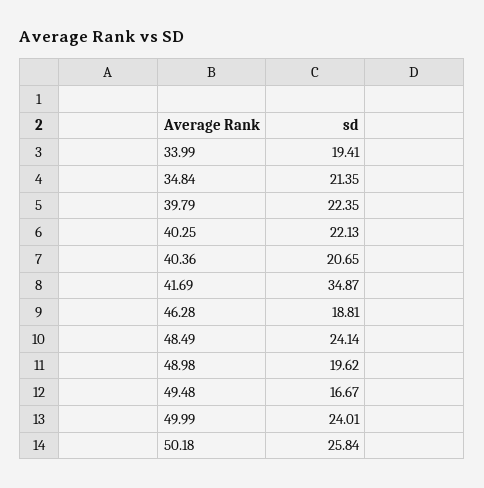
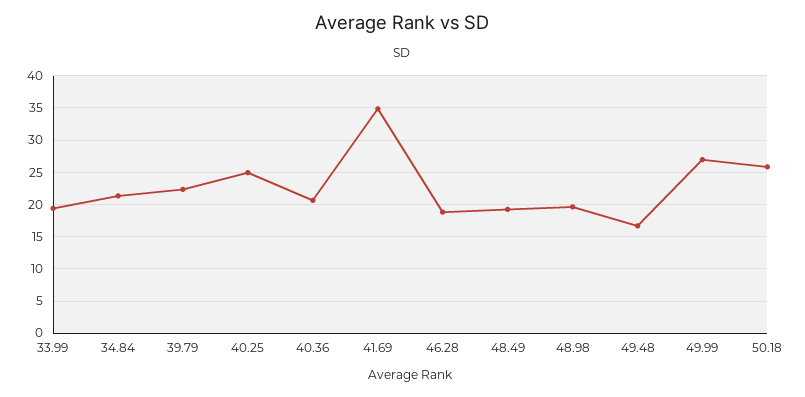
  {
    "33.99": 19.41,
    "34.84": 21.35,
    "39.79": 22.35,
-   "40.25": 22.13,
+   "40.25": 25,
    "40.36": 20.65,
    "41.69": 34.87,
    "46.28": 18.81,
-   "48.49": 24.14,
+   "48.49": 19,
    "48.98": 19.62,
    "49.48": 16.67,
-   "49.99": 24.01,
+   "49.99": 27,
    "50.18": 25.84
  }

